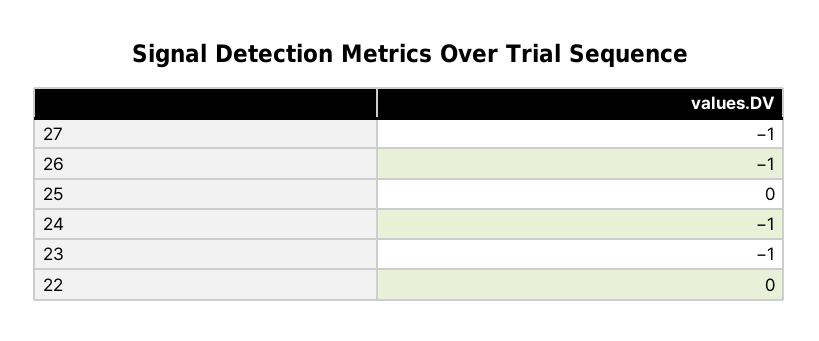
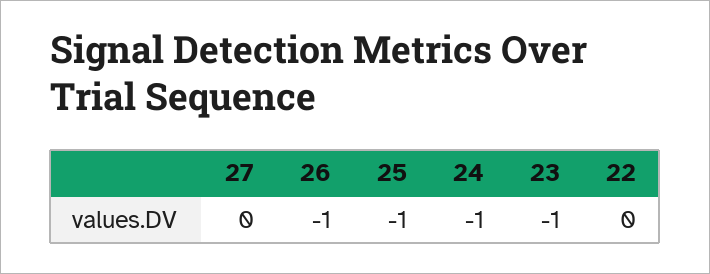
  {
-   "27": -1,
+   "27": 0,
    "26": -1,
-   "25": 0,
+   "25": -1,
    "24": -1,
    "23": -1,
    "22": 0
  }

